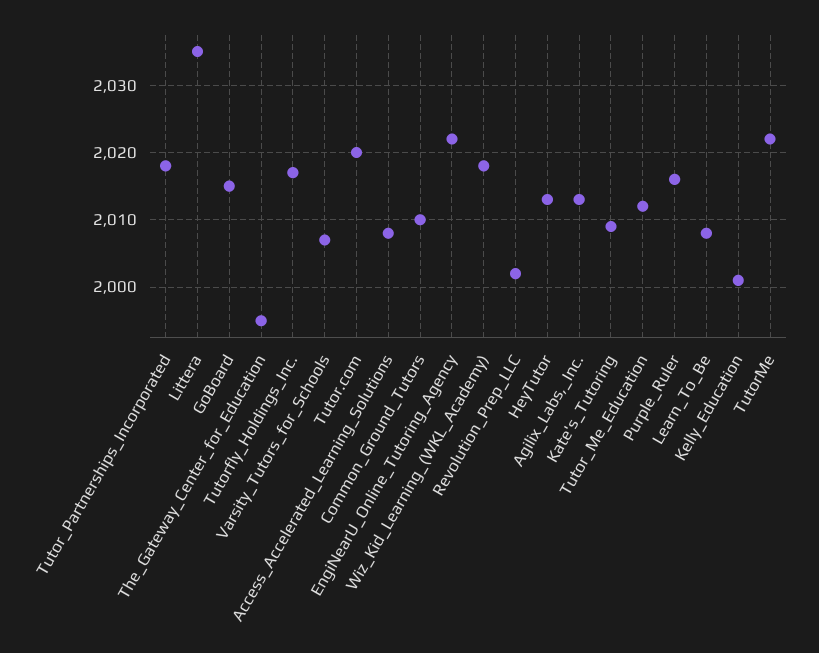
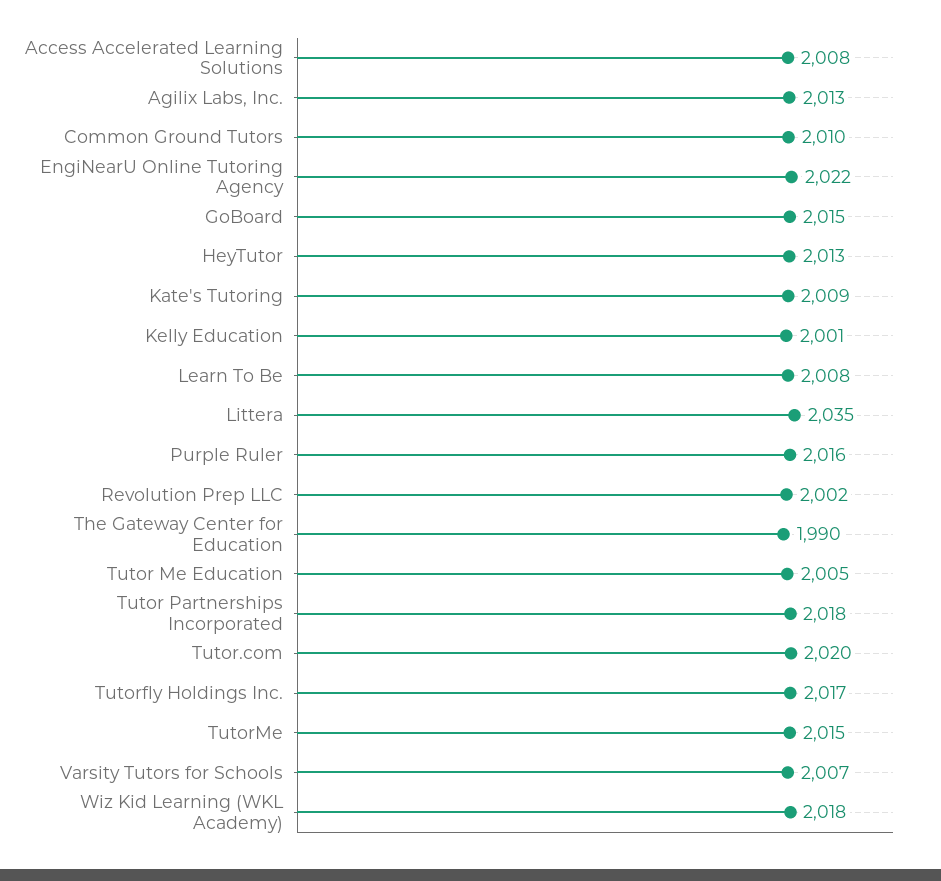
  {
    "Tutor_Partnerships_Incorporated": 2018,
    "Littera": 2035,
    "GoBoard": 2015,
-   "The_Gateway_Center_for_Education": 1995,
+   "The_Gateway_Center_for_Education": 1990,
    "Tutorfly_Holdings_Inc.": 2017,
    "Varsity_Tutors_for_Schools": 2007,
    "Tutor.com": 2020,
    "Access_Accelerated_Learning_Solutions": 2008,
    "Common_Ground_Tutors": 2010,
    "EngiNearU_Online_Tutoring_Agency": 2022,
    "Wiz_Kid_Learning_(WKL_Academy)": 2018,
    "Revolution_Prep_LLC": 2002,
    "HeyTutor": 2013,
    "Agilix_Labs,_Inc.": 2013,
    "Kate's_Tutoring": 2009,
-   "Tutor_Me_Education": 2012,
+   "Tutor_Me_Education": 2005,
    "Purple_Ruler": 2016,
    "Learn_To_Be": 2008,
    "Kelly_Education": 2001,
-   "TutorMe": 2022
+   "TutorMe": 2015
  }

